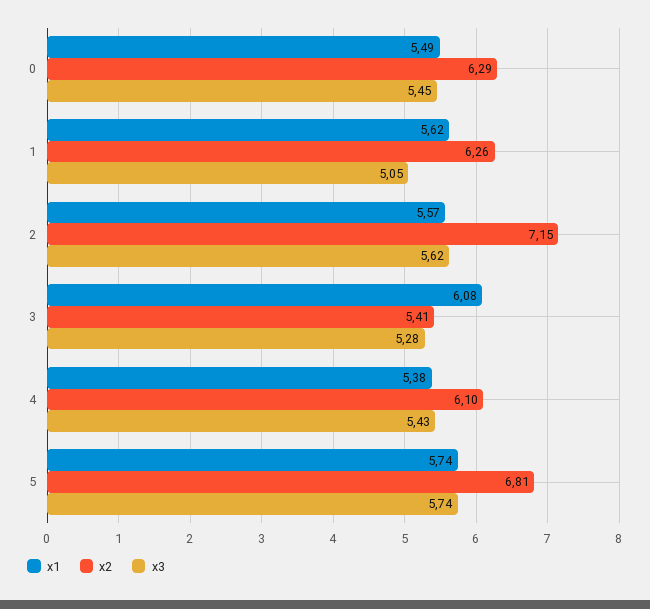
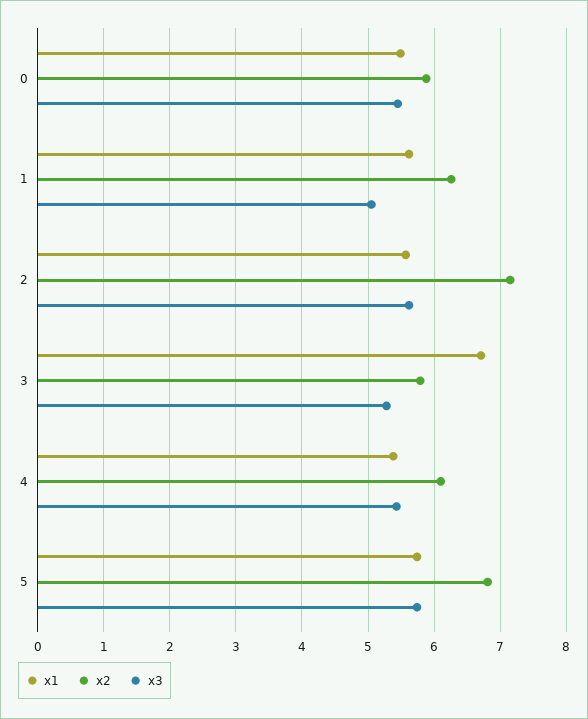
  {
    "x1": {
      "0": 5.49,
      "1": 5.62,
      "2": 5.57,
-     "3": 6.08,
+     "3": 6.7,
      "4": 5.38,
      "5": 5.74
    },
    "x2": {
-     "0": 6.29,
+     "0": 5.9,
      "1": 6.26,
      "2": 7.15,
-     "3": 5.41,
+     "3": 5.8,
      "4": 6.1,
      "5": 6.81
    },
    "x3": {
      "0": 5.45,
      "1": 5.05,
      "2": 5.62,
      "3": 5.28,
      "4": 5.43,
      "5": 5.74
    }
  }

